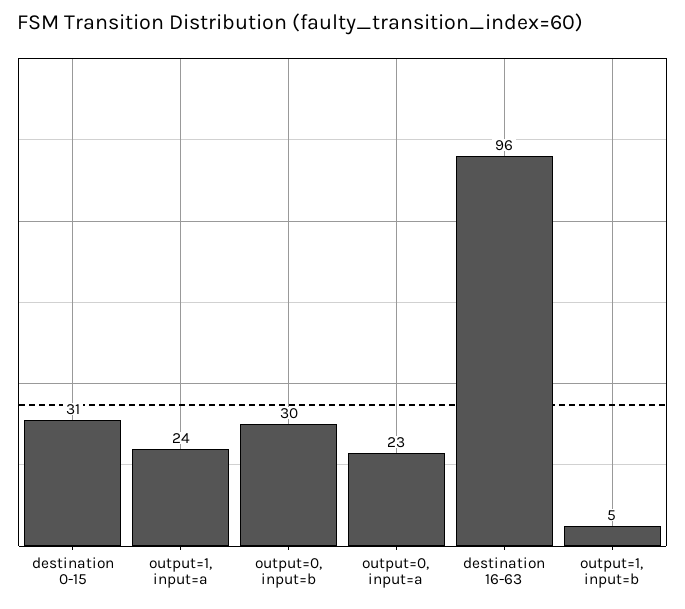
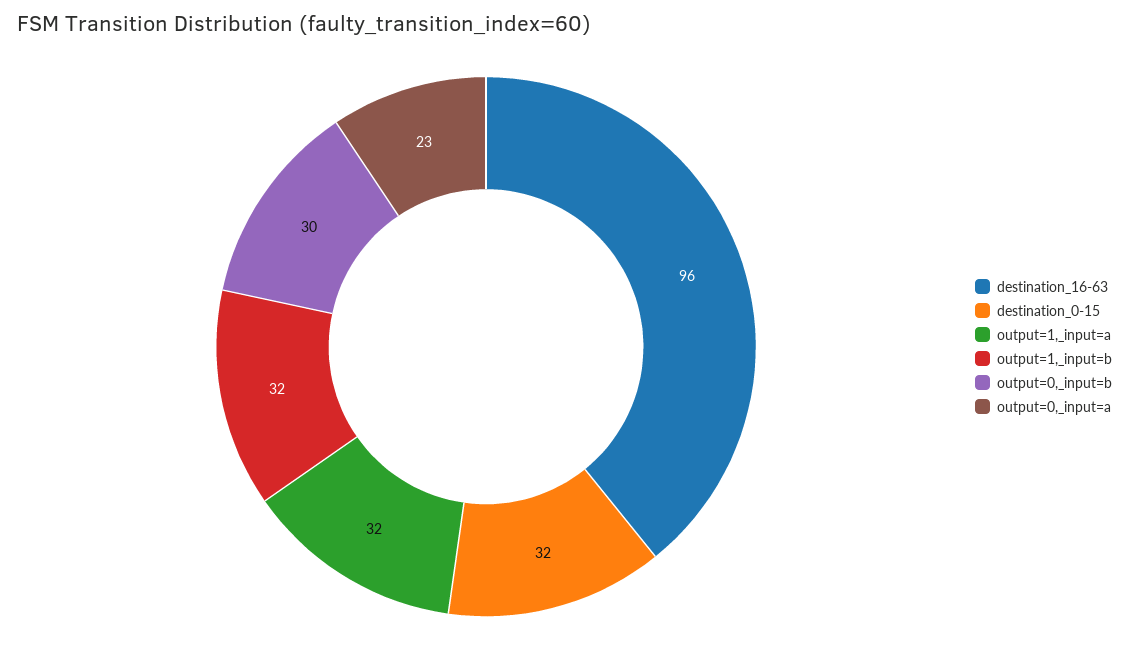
  {
-   "destination 0-15": 31,
+   "destination 0-15": 32,
-   "output=1, input=a": 24,
+   "output=1, input=a": 32,
    "output=0, input=b": 30,
    "output=0, input=a": 23,
    "destination 16-63": 96,
-   "output=1, input=b": 5
+   "output=1, input=b": 32
  }

